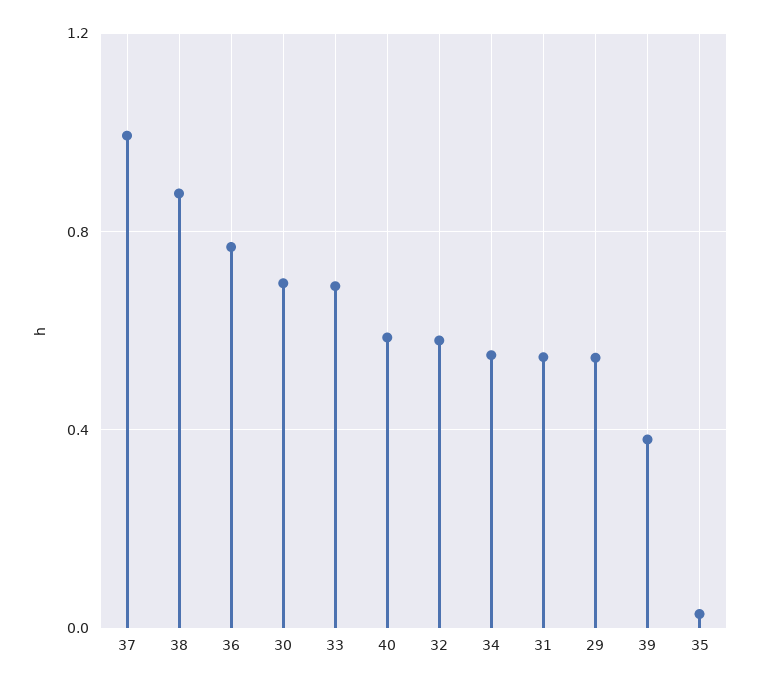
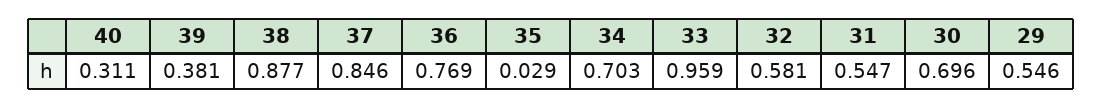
  {
-   "37": 1,
+   "37": 0.846,
    "38": 0.877,
    "36": 0.769,
    "30": 0.696,
-   "33": 0.7,
+   "33": 0.959,
-   "40": 0.6,
+   "40": 0.311,
    "32": 0.581,
-   "34": 0.55,
+   "34": 0.703,
    "31": 0.547,
    "29": 0.546,
    "39": 0.381,
    "35": 0.029
  }

